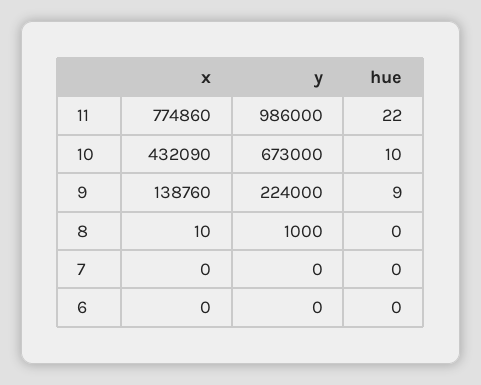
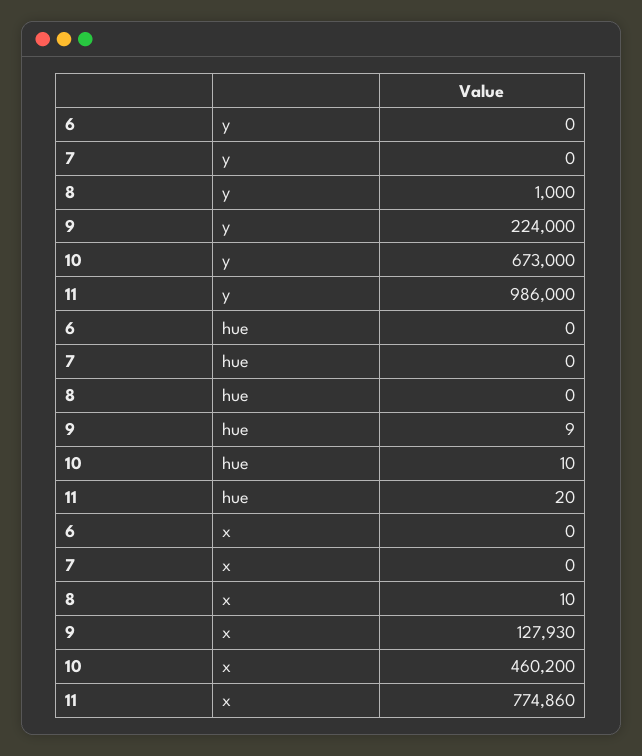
  {
    "x": {
      "11": 774860,
-     "10": 432090,
+     "10": 460200,
-     "9": 138760,
+     "9": 127930,
      "8": 10,
      "7": 0,
      "6": 0
    },
    "y": {
      "11": 986000,
      "10": 673000,
      "9": 224000,
      "8": 1000,
      "7": 0,
      "6": 0
    },
    "hue": {
-     "11": 22,
+     "11": 20,
      "10": 10,
      "9": 9,
      "8": 0,
      "7": 0,
      "6": 0
    }
  }

